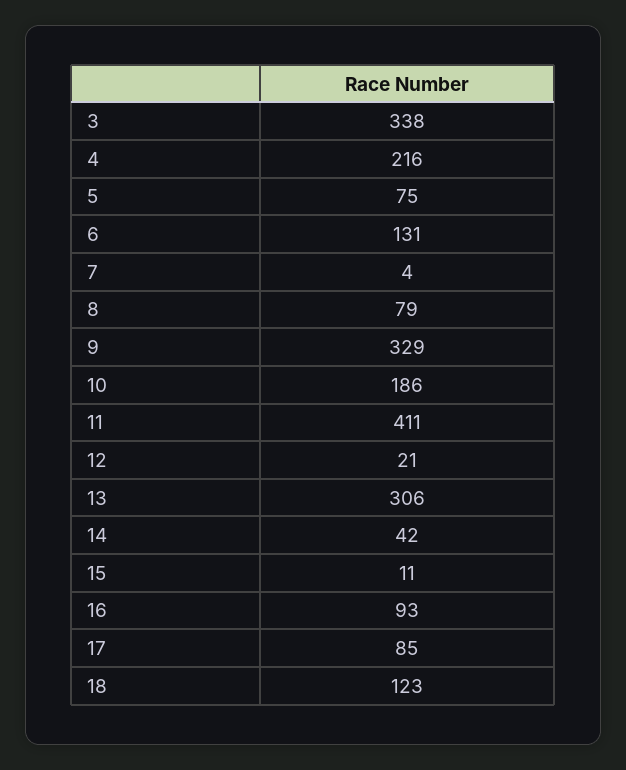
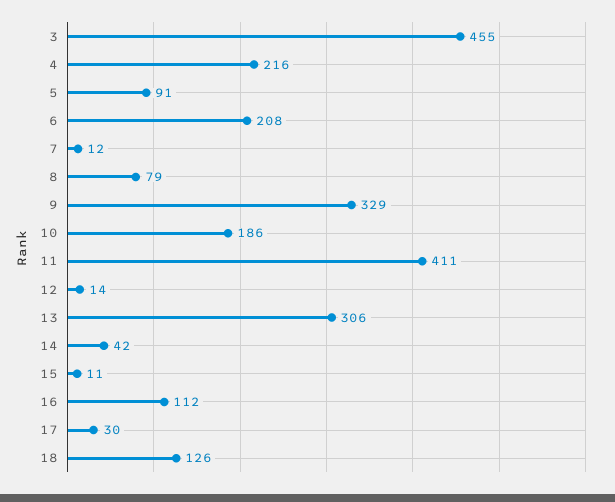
  {
-   "3": 338,
+   "3": 455,
    "4": 216,
-   "5": 75,
+   "5": 91,
-   "6": 131,
+   "6": 208,
-   "7": 4,
+   "7": 12,
    "8": 79,
    "9": 329,
    "10": 186,
    "11": 411,
-   "12": 21,
+   "12": 14,
    "13": 306,
    "14": 42,
    "15": 11,
-   "16": 93,
+   "16": 112,
-   "17": 85,
+   "17": 30,
-   "18": 123
+   "18": 126
  }

